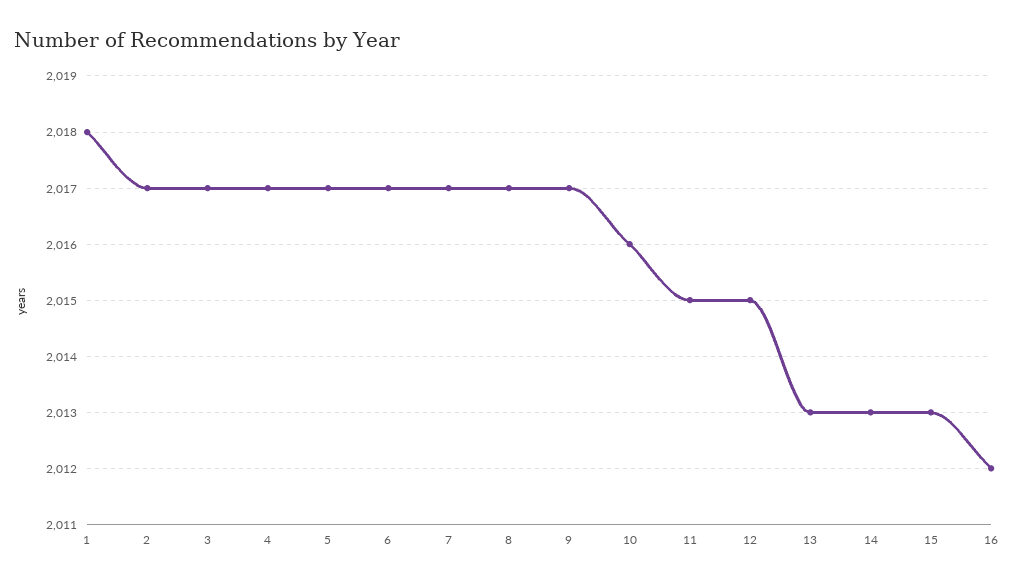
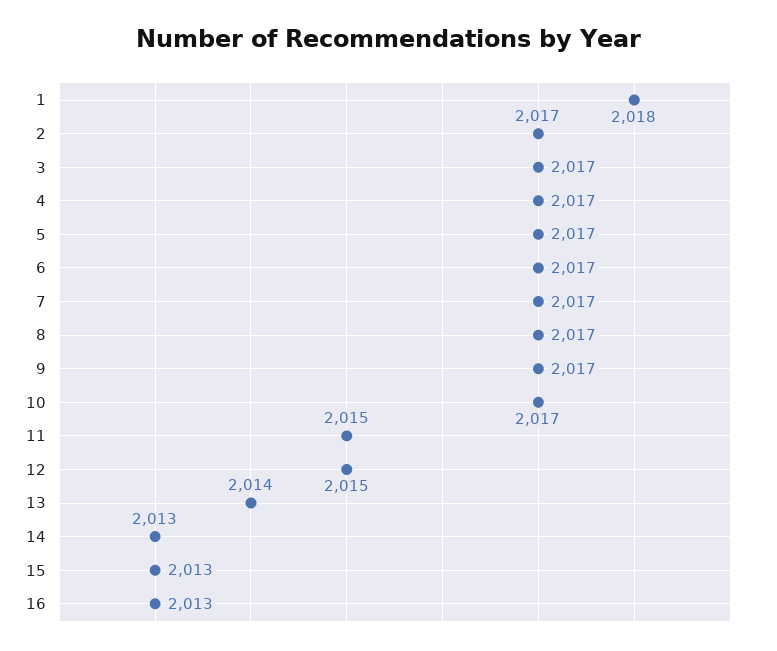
  {
    "1": 2018,
    "2": 2017,
    "3": 2017,
    "4": 2017,
    "5": 2017,
    "6": 2017,
    "7": 2017,
    "8": 2017,
    "9": 2017,
-   "10": 2016,
+   "10": 2017,
    "11": 2015,
    "12": 2015,
-   "13": 2013,
+   "13": 2014,
    "14": 2013,
    "15": 2013,
-   "16": 2012
+   "16": 2013
  }

